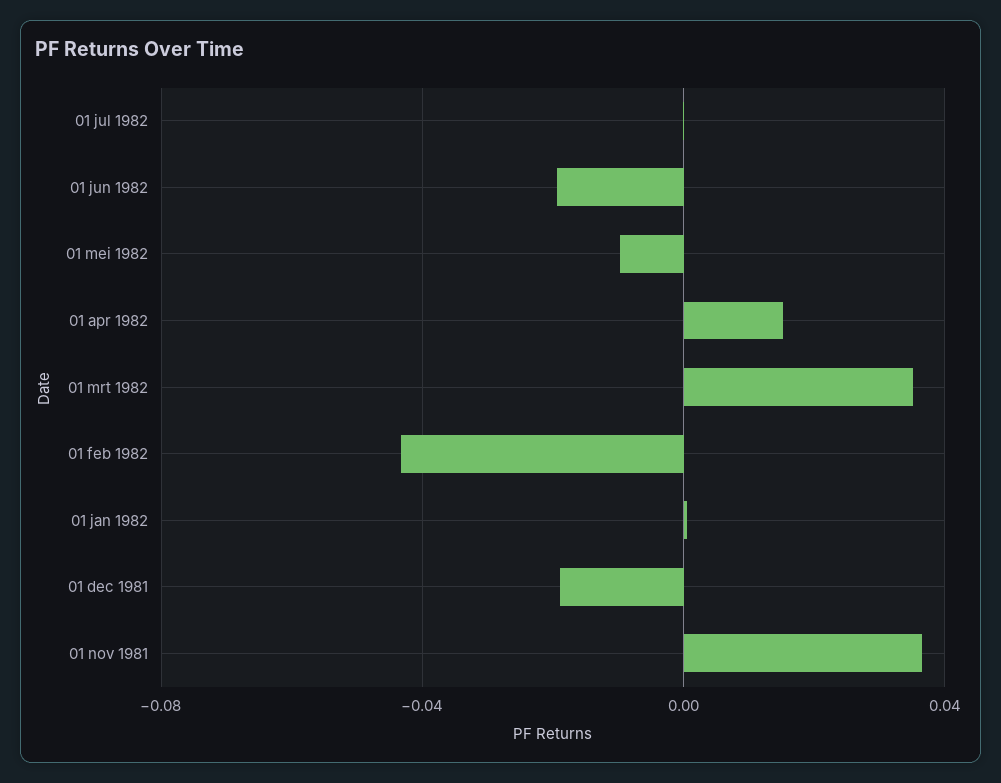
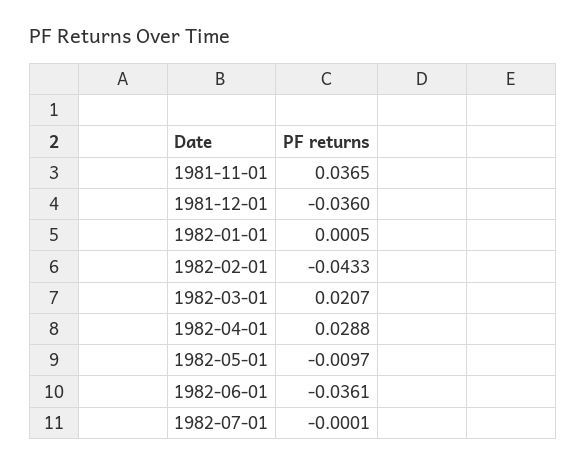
  {
    "01 jul 1982": -0.0001,
-   "01 jun 1982": -0.02,
+   "01 jun 1982": -0.0361,
    "01 mei 1982": -0.0097,
-   "01 apr 1982": 0.015,
+   "01 apr 1982": 0.0288,
-   "01 mrt 1982": 0.035,
+   "01 mrt 1982": 0.0207,
    "01 feb 1982": -0.0433,
    "01 jan 1982": 0.0005,
-   "01 dec 1981": -0.02,
+   "01 dec 1981": -0.036,
    "01 nov 1981": 0.0365
  }

